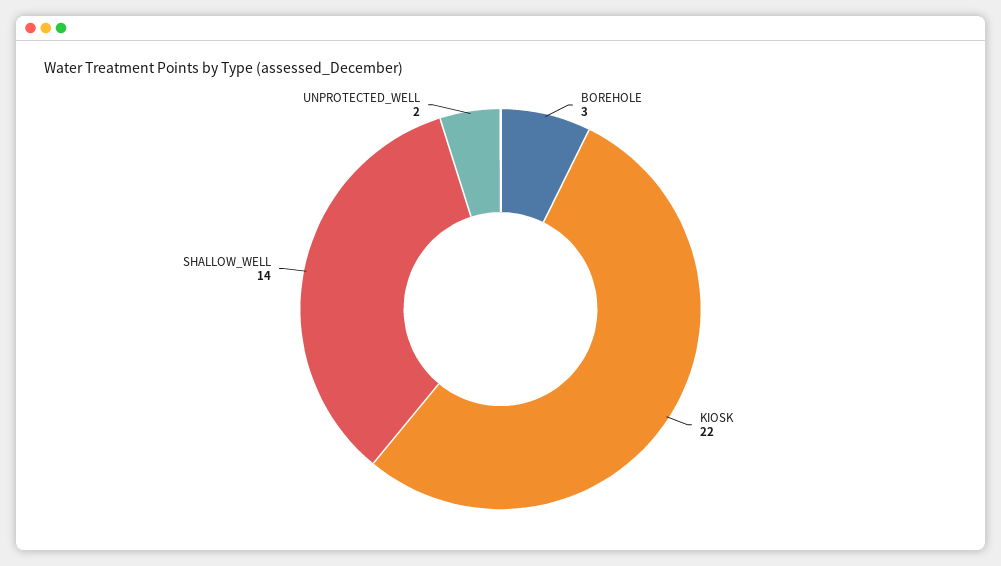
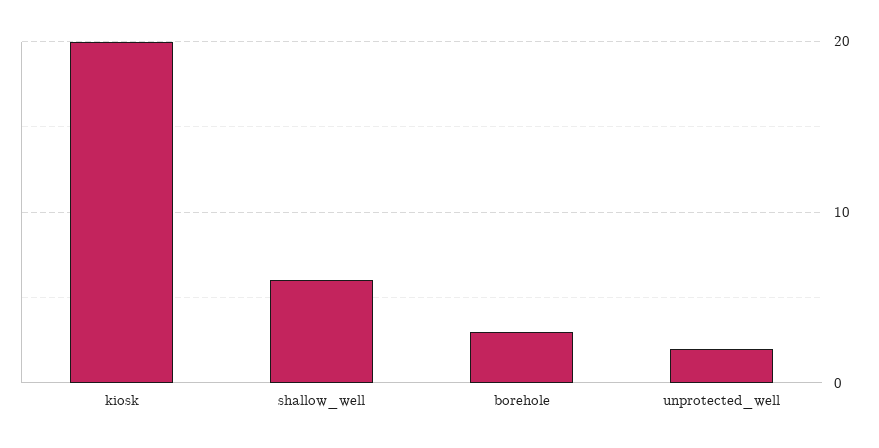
  {
    "BOREHOLE": 3,
-   "KIOSK": 22,
+   "KIOSK": 20,
-   "SHALLOW_WELL": 14,
+   "SHALLOW_WELL": 6,
    "UNPROTECTED_WELL": 2
  }

